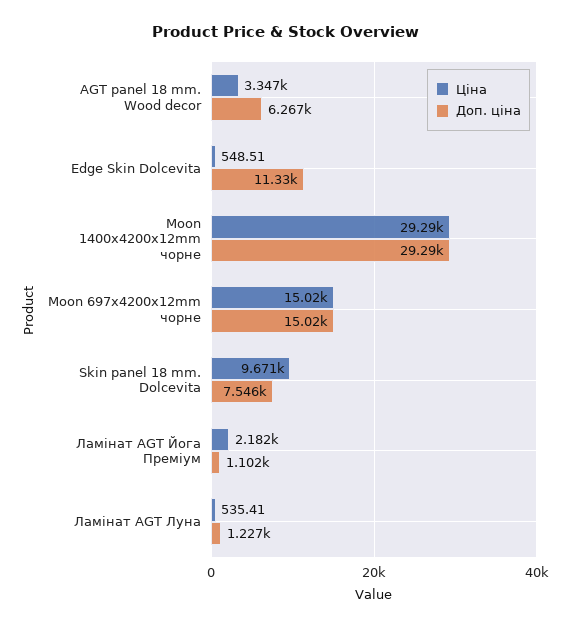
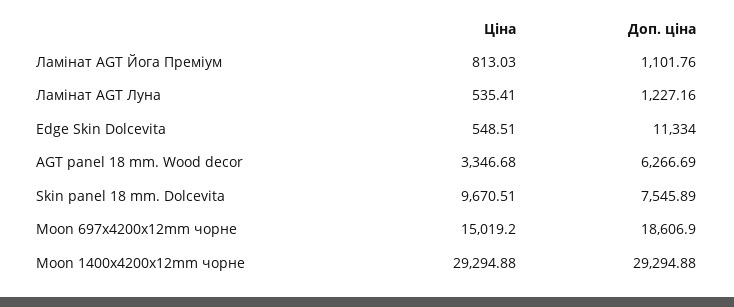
  {
    "Ціна": {
      "AGT panel 18 mm. Wood decor": 3346.68,
      "Edge Skin Dolcevita": 548.51,
      "Moon 1400x4200x12mm чорне": 29294.88,
      "Moon 697x4200x12mm чорне": 15019.2,
      "Skin panel 18 mm. Dolcevita": 9670.51,
-     "Ламінат AGT Йога Преміум": 2182,
+     "Ламінат AGT Йога Преміум": 813.03,
      "Ламінат AGT Луна": 535.41
    },
    "Доп. ціна": {
      "AGT panel 18 mm. Wood decor": 6266.69,
      "Edge Skin Dolcevita": 11334,
      "Moon 1400x4200x12mm чорне": 29294.88,
-     "Moon 697x4200x12mm чорне": 15020,
+     "Moon 697x4200x12mm чорне": 18606.9,
      "Skin panel 18 mm. Dolcevita": 7545.89,
      "Ламінат AGT Йога Преміум": 1101.76,
      "Ламінат AGT Луна": 1227.16
    }
  }

